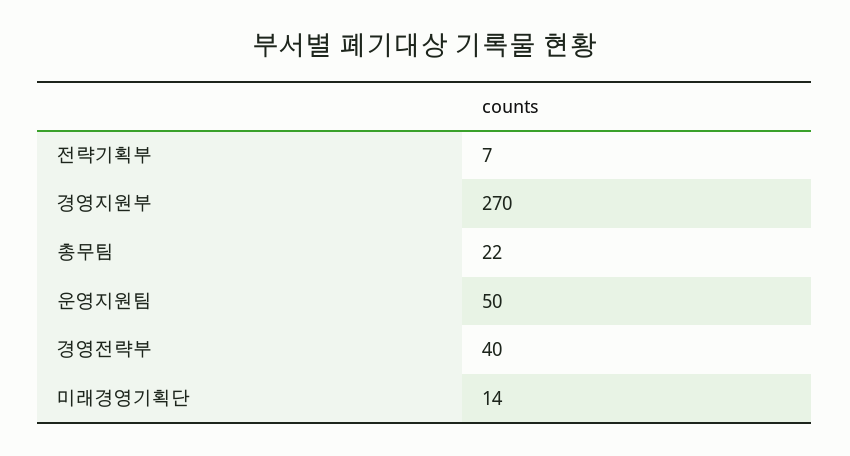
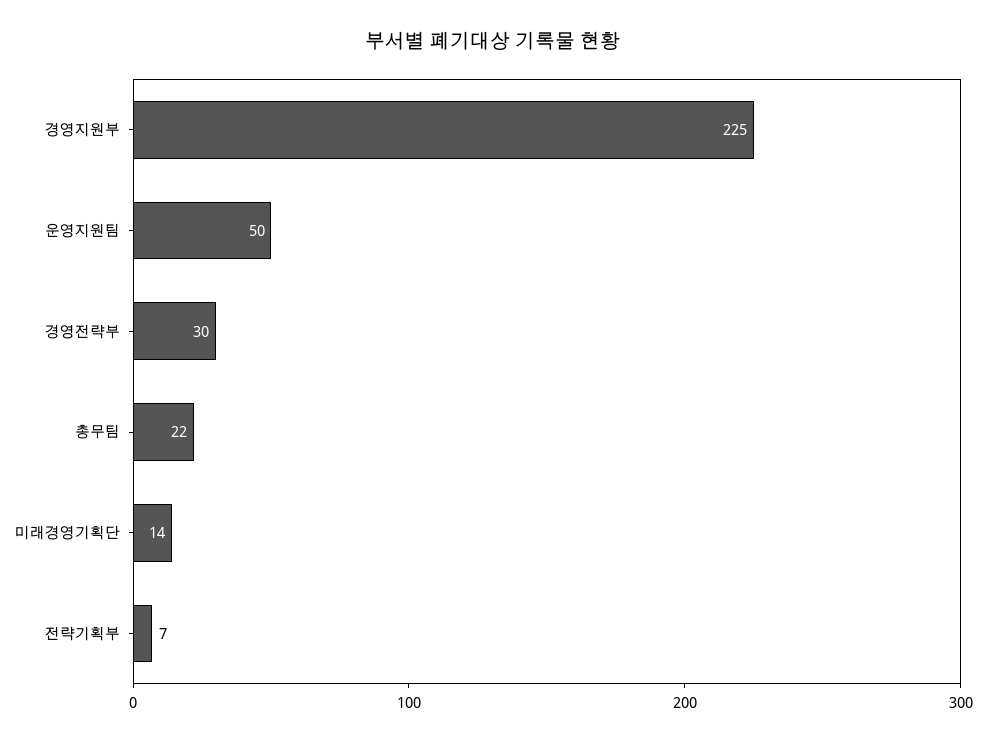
  {
    "전략기획부": 7,
-   "경영지원부": 270,
+   "경영지원부": 225,
    "총무팀": 22,
    "운영지원팀": 50,
-   "경영전략부": 40,
+   "경영전략부": 30,
    "미래경영기획단": 14
  }

